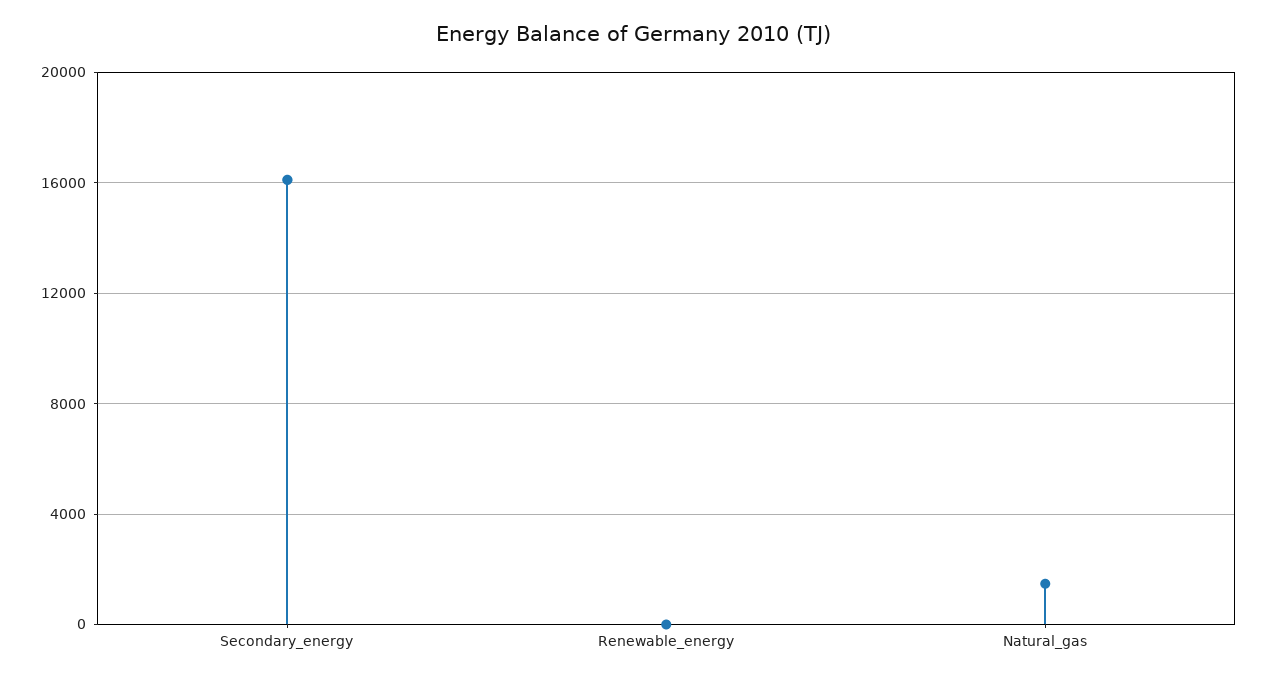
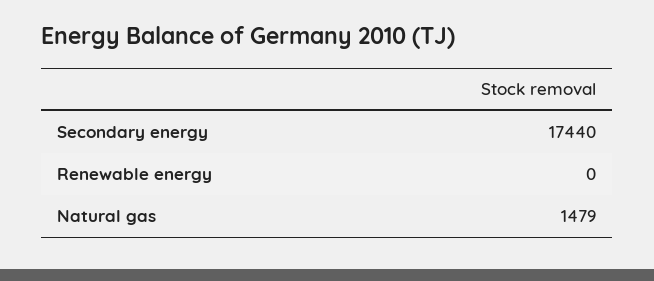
  {
-   "Secondary_energy": 16000,
+   "Secondary_energy": 17440,
    "Renewable_energy": 0,
    "Natural_gas": 1479
  }

